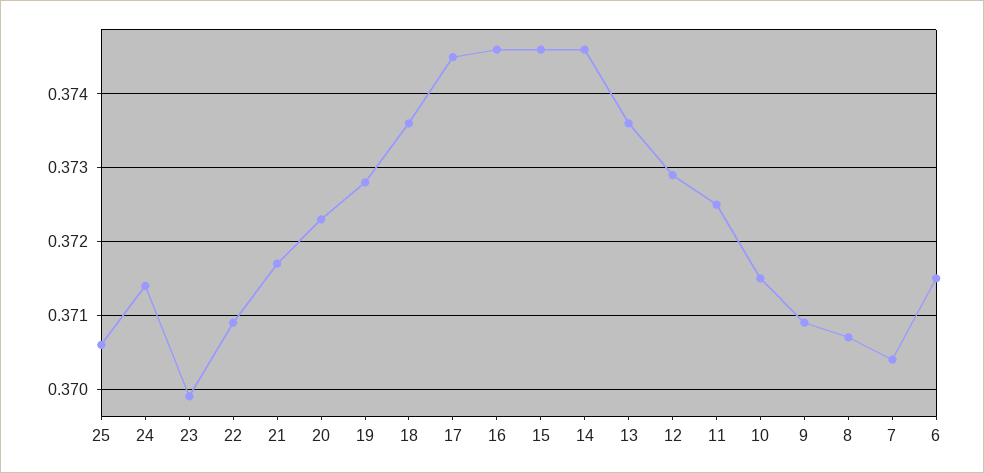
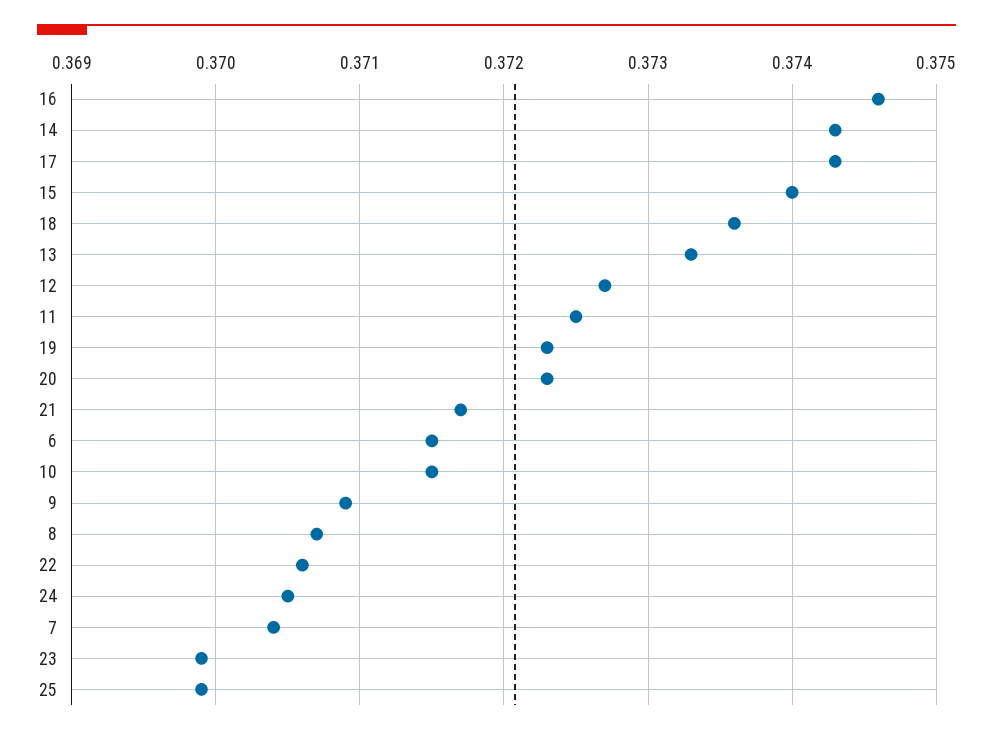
  {
-   "25": 0.3706,
+   "25": 0.3699,
-   "24": 0.3714,
+   "24": 0.3705,
    "23": 0.3699,
-   "22": 0.3709,
+   "22": 0.3706,
    "21": 0.3717,
    "20": 0.3723,
-   "19": 0.3728,
+   "19": 0.3723,
    "18": 0.3736,
-   "17": 0.3745,
+   "17": 0.3743,
    "16": 0.3746,
-   "15": 0.3746,
+   "15": 0.374,
-   "14": 0.3746,
+   "14": 0.3743,
-   "13": 0.3736,
+   "13": 0.3733,
-   "12": 0.3729,
+   "12": 0.3727,
    "11": 0.3725,
    "10": 0.3715,
    "9": 0.3709,
    "8": 0.3707,
    "7": 0.3704,
    "6": 0.3715
  }

